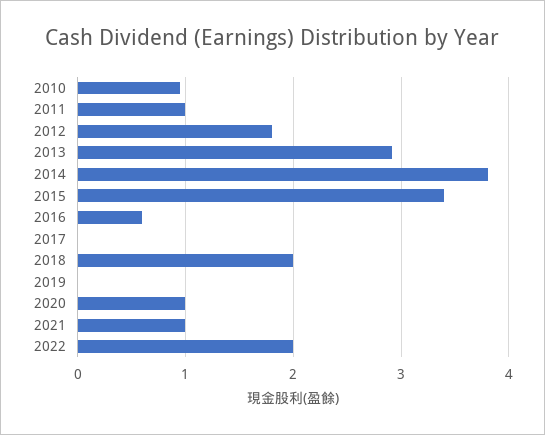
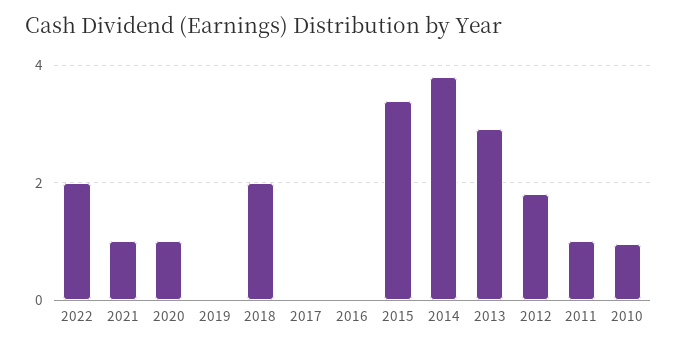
  {
    "2010": 1,
    "2011": 1,
    "2012": 1.8,
    "2013": 2.9,
    "2014": 3.8,
    "2015": 3.4,
-   "2016": 0.6,
+   "2016": 0,
    "2017": 0,
    "2018": 2,
    "2019": 0,
    "2020": 1,
    "2021": 1,
    "2022": 2
  }

